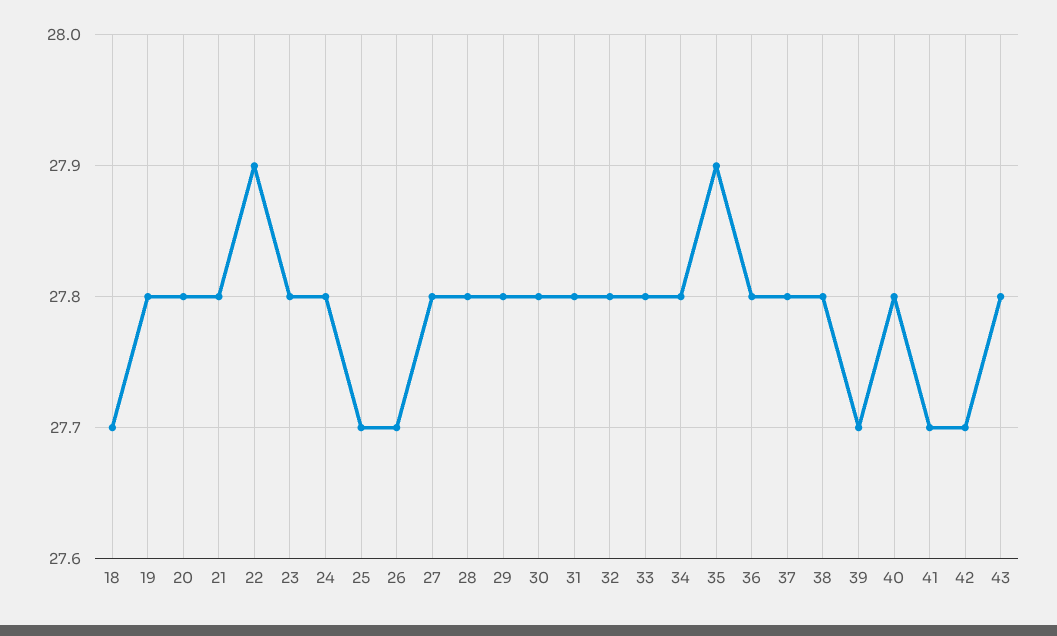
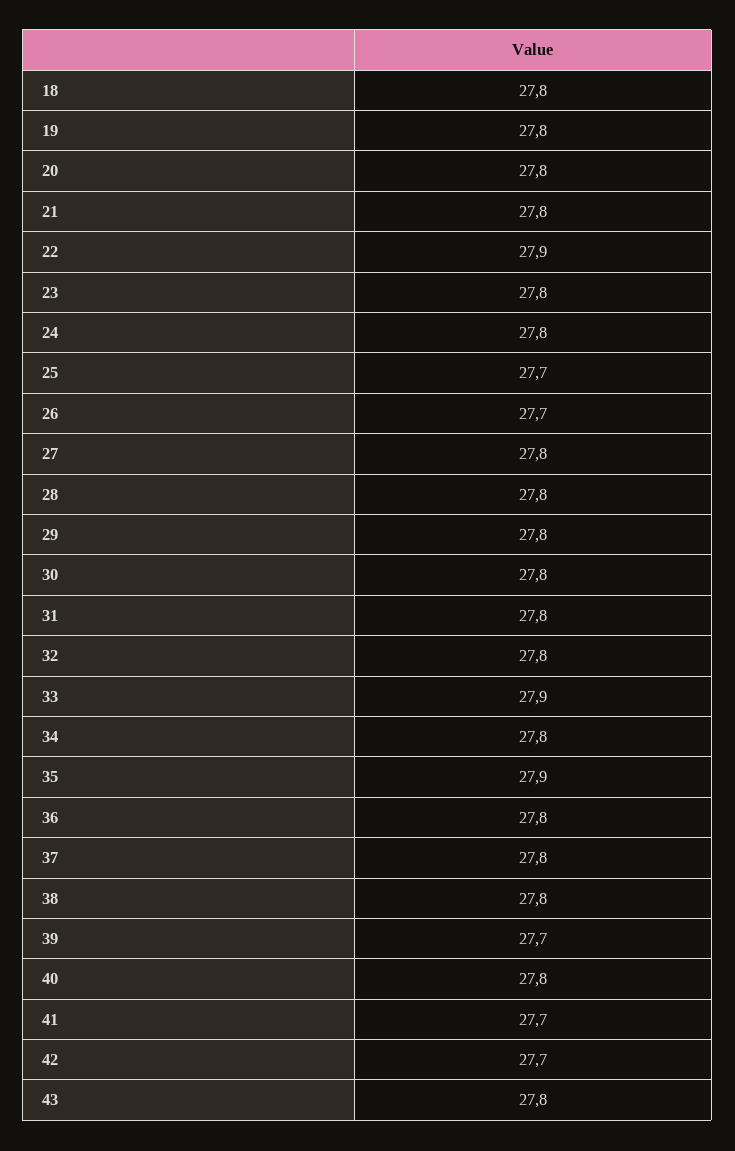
  {
-   "18": 27.7,
+   "18": 27.8,
    "19": 27.8,
    "20": 27.8,
    "21": 27.8,
    "22": 27.9,
    "23": 27.8,
    "24": 27.8,
    "25": 27.7,
    "26": 27.7,
    "27": 27.8,
    "28": 27.8,
    "29": 27.8,
    "30": 27.8,
    "31": 27.8,
    "32": 27.8,
-   "33": 27.8,
+   "33": 27.9,
    "34": 27.8,
    "35": 27.9,
    "36": 27.8,
    "37": 27.8,
    "38": 27.8,
    "39": 27.7,
    "40": 27.8,
    "41": 27.7,
    "42": 27.7,
    "43": 27.8
  }

